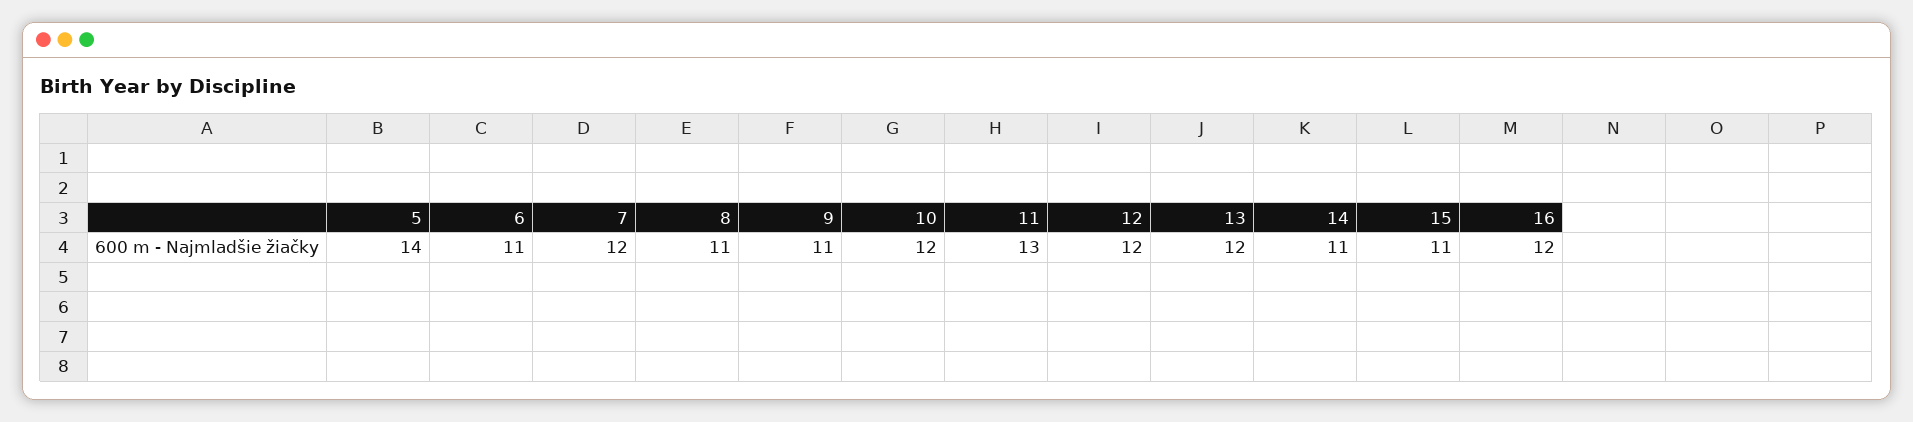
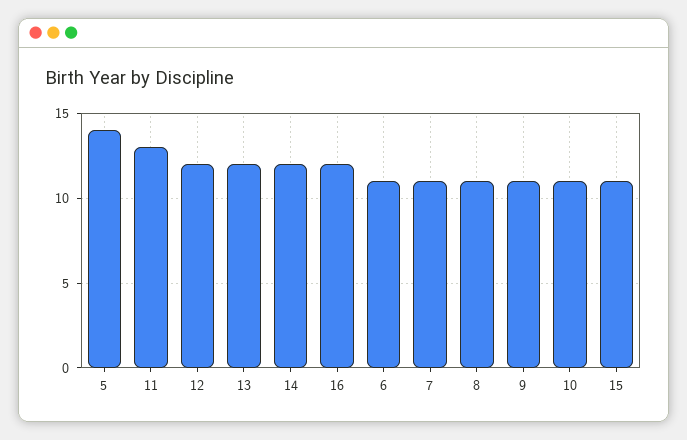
  {
    "5": 14,
    "6": 11,
-   "7": 12,
+   "7": 11,
    "8": 11,
    "9": 11,
-   "10": 12,
+   "10": 11,
    "11": 13,
    "12": 12,
    "13": 12,
-   "14": 11,
+   "14": 12,
    "15": 11,
    "16": 12
  }

